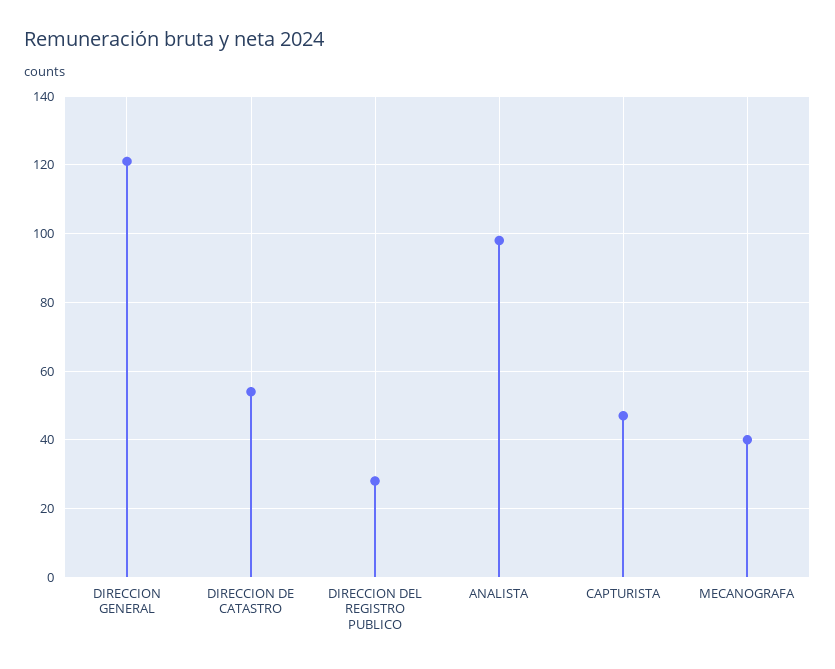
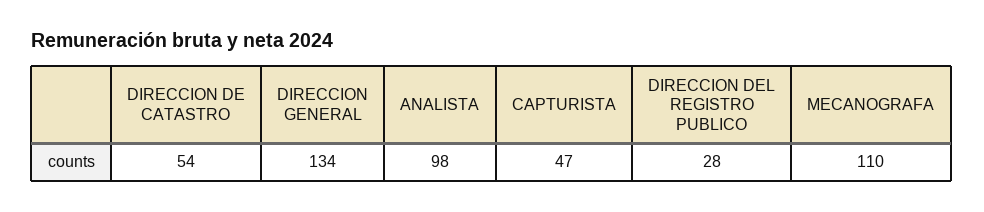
  {
-   "DIRECCION GENERAL": 120,
+   "DIRECCION GENERAL": 134,
    "DIRECCION DE CATASTRO": 54,
    "DIRECCION DEL REGISTRO PUBLICO": 28,
    "ANALISTA": 98,
    "CAPTURISTA": 47,
-   "MECANOGRAFA": 40
+   "MECANOGRAFA": 110
  }

